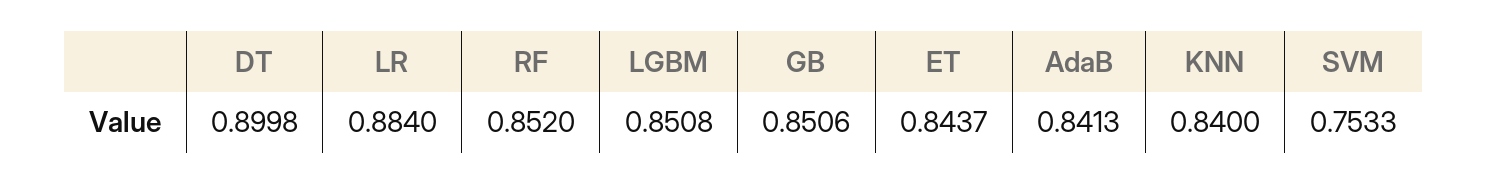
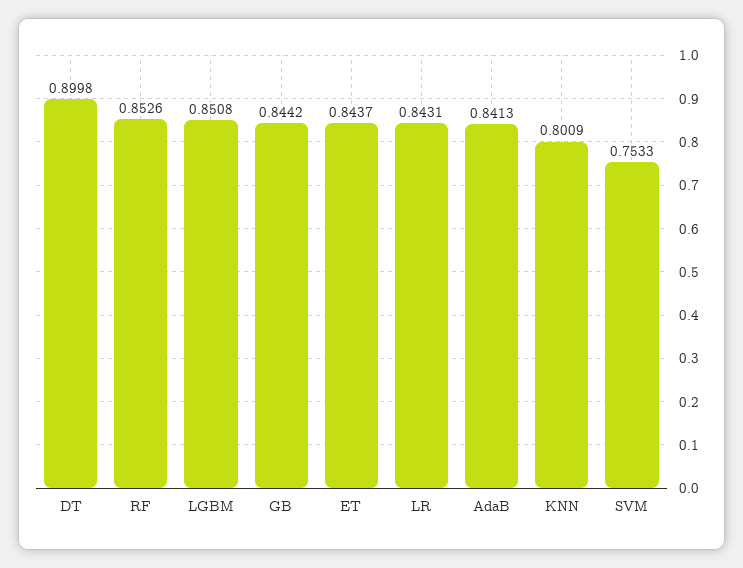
  {
    "DT": 0.8998,
-   "LR": 0.884,
+   "LR": 0.8431,
-   "RF": 0.852,
+   "RF": 0.8526,
    "LGBM": 0.8508,
-   "GB": 0.8506,
+   "GB": 0.8442,
    "ET": 0.8437,
    "AdaB": 0.8413,
-   "KNN": 0.84,
+   "KNN": 0.8009,
    "SVM": 0.7533
  }

